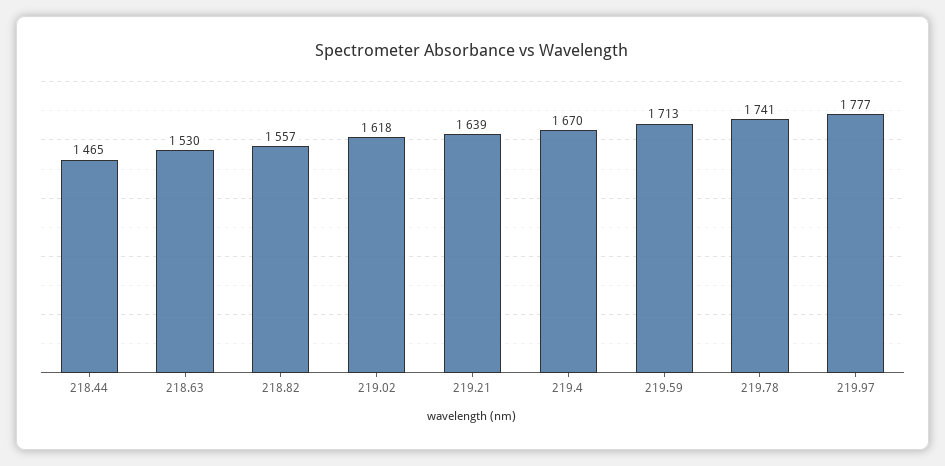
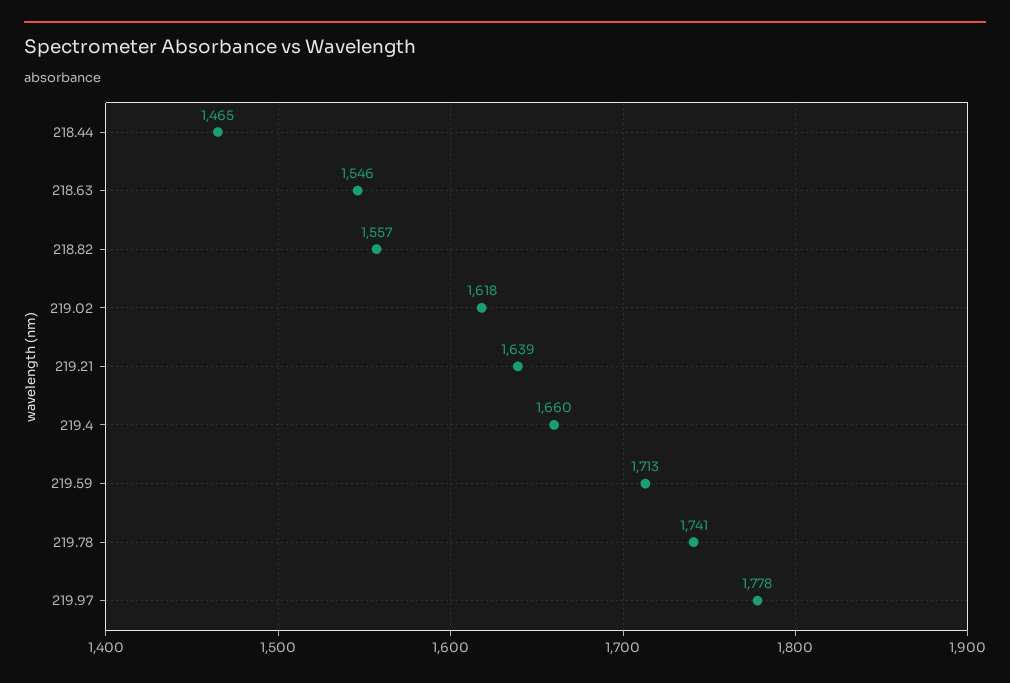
  {
    "218.44": 1465,
-   "218.63": 1530,
+   "218.63": 1546,
    "218.82": 1557,
    "219.02": 1618,
    "219.21": 1639,
-   "219.4": 1670,
+   "219.4": 1660,
    "219.59": 1713,
    "219.78": 1741,
-   "219.97": 1777
+   "219.97": 1778
  }

